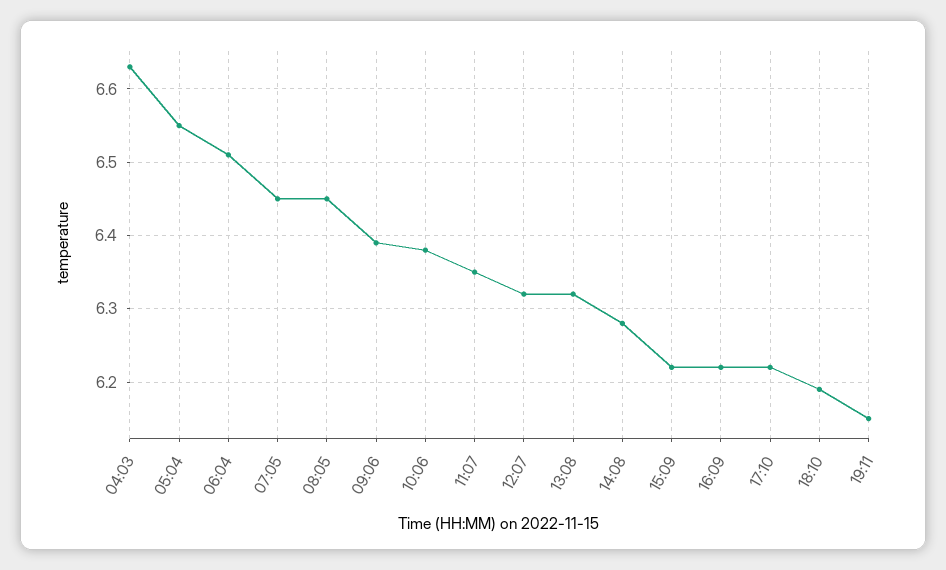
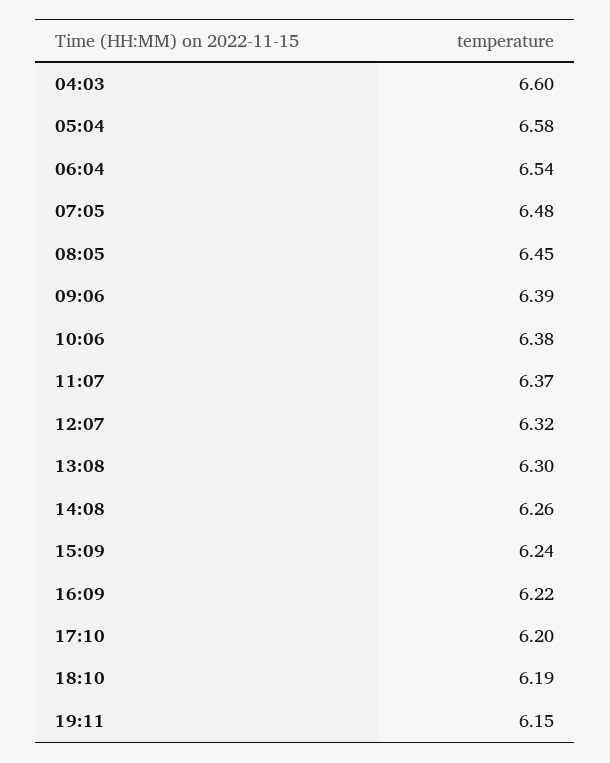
  {
-   "04:03": 6.63,
+   "04:03": 6.6,
-   "05:04": 6.55,
+   "05:04": 6.58,
-   "06:04": 6.51,
+   "06:04": 6.54,
-   "07:05": 6.45,
+   "07:05": 6.48,
    "08:05": 6.45,
    "09:06": 6.39,
    "10:06": 6.38,
-   "11:07": 6.35,
+   "11:07": 6.37,
    "12:07": 6.32,
-   "13:08": 6.32,
+   "13:08": 6.3,
-   "14:08": 6.28,
+   "14:08": 6.26,
-   "15:09": 6.22,
+   "15:09": 6.24,
    "16:09": 6.22,
-   "17:10": 6.22,
+   "17:10": 6.2,
    "18:10": 6.19,
    "19:11": 6.15
  }

